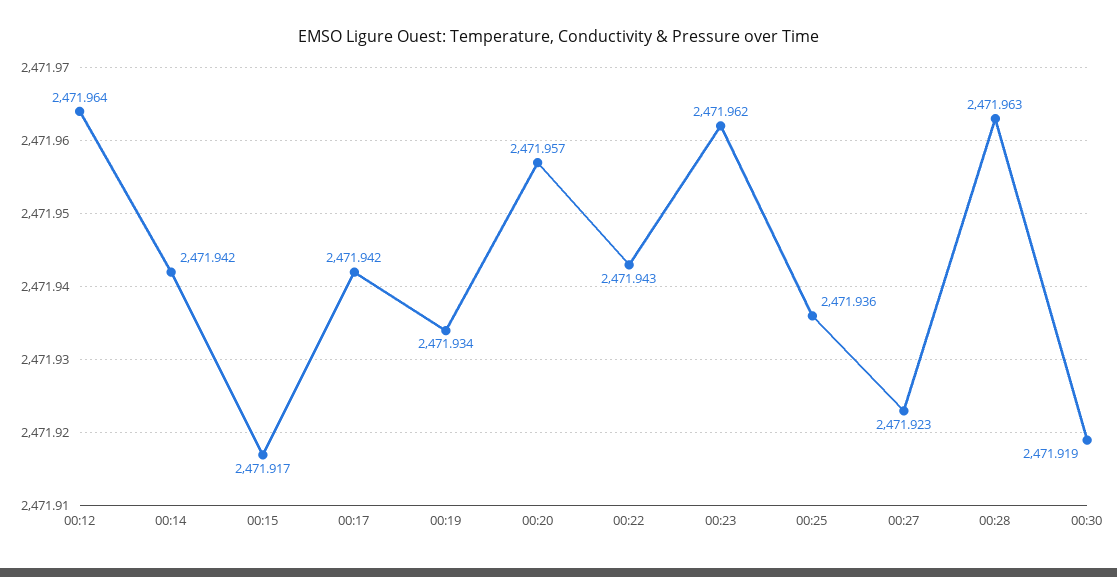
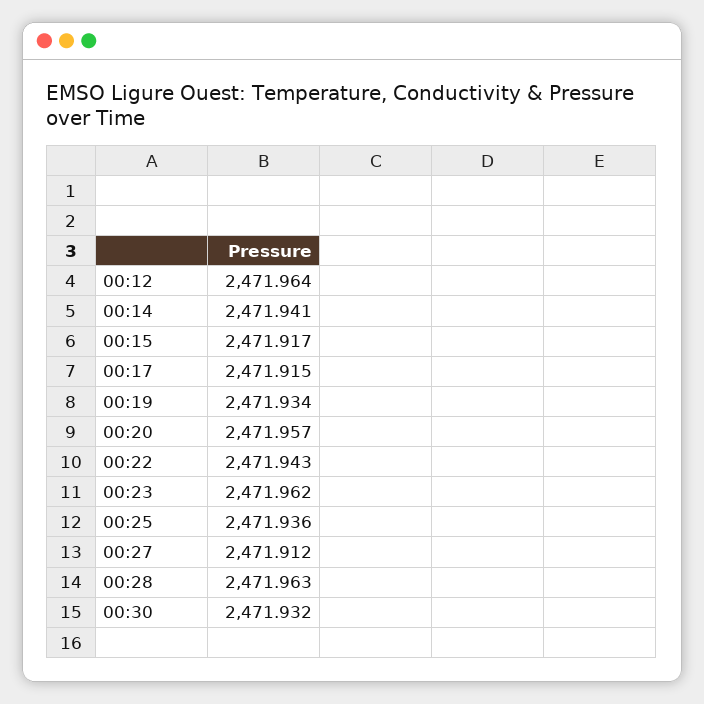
  {
    "00:12": 2471.964,
-   "00:14": 2471.942,
+   "00:14": 2471.941,
    "00:15": 2471.917,
-   "00:17": 2471.942,
+   "00:17": 2471.915,
    "00:19": 2471.934,
    "00:20": 2471.957,
    "00:22": 2471.943,
    "00:23": 2471.962,
    "00:25": 2471.936,
-   "00:27": 2471.923,
+   "00:27": 2471.912,
    "00:28": 2471.963,
-   "00:30": 2471.919
+   "00:30": 2471.932
  }

